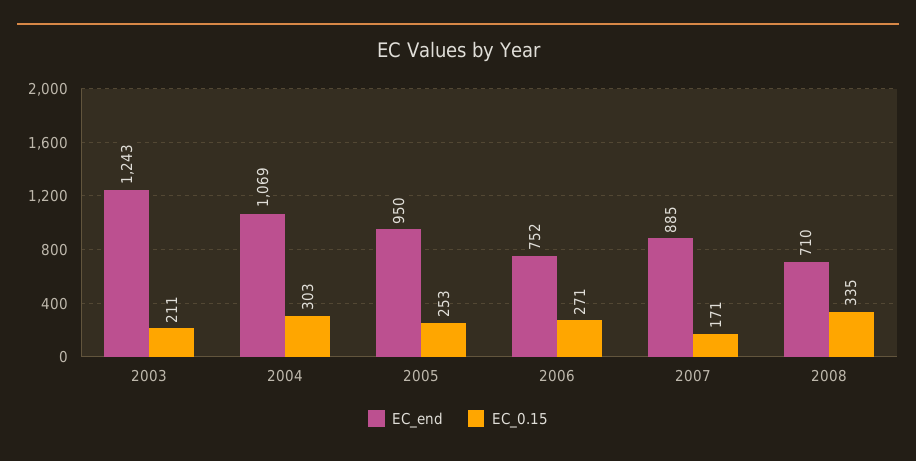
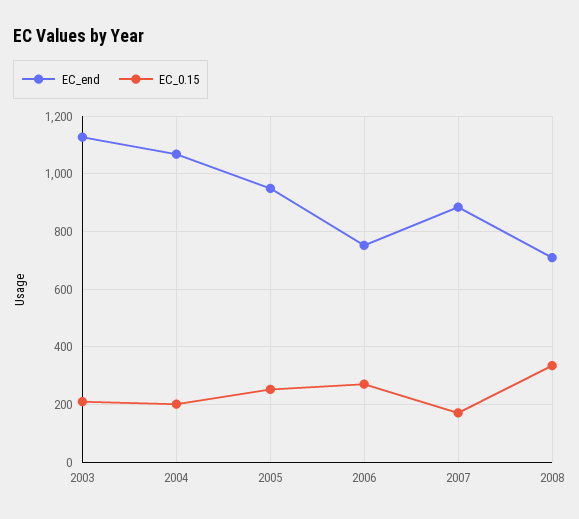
  {
    "EC_end": {
-     "2003": 1243,
+     "2003": 1125,
      "2004": 1069,
      "2005": 950,
      "2006": 752,
      "2007": 885,
      "2008": 710
    },
    "EC_0.15": {
      "2003": 211,
-     "2004": 303,
+     "2004": 200,
      "2005": 253,
      "2006": 271,
      "2007": 171,
      "2008": 335
    }
  }

